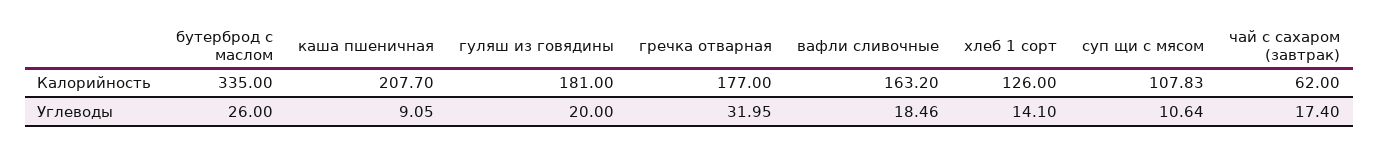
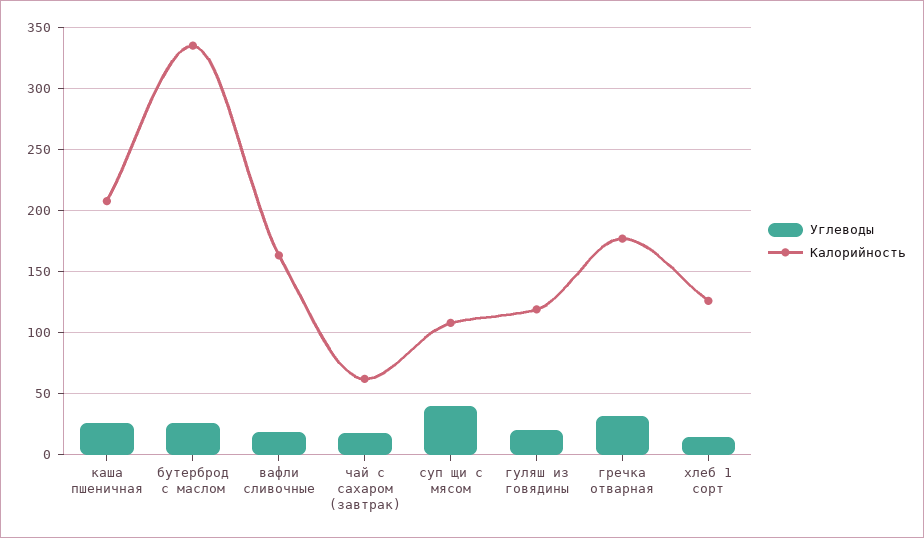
  {
    "Калорийность": {
      "бутерброд с маслом": 335,
      "каша пшеничная": 207.7,
-     "гуляш из говядины": 181,
+     "гуляш из говядины": 120,
      "гречка отварная": 177,
      "вафли сливочные": 163.2,
      "хлеб 1 сорт": 126,
      "суп щи с мясом": 107.83,
      "чай с сахаром (завтрак)": 62
    },
    "Углеводы": {
      "бутерброд с маслом": 26,
-     "каша пшеничная": 9.05,
+     "каша пшеничная": 25,
      "гуляш из говядины": 20,
      "гречка отварная": 31.95,
      "вафли сливочные": 18.46,
      "хлеб 1 сорт": 14.1,
-     "суп щи с мясом": 10.64,
+     "суп щи с мясом": 40,
      "чай с сахаром (завтрак)": 17.4
    }
  }

